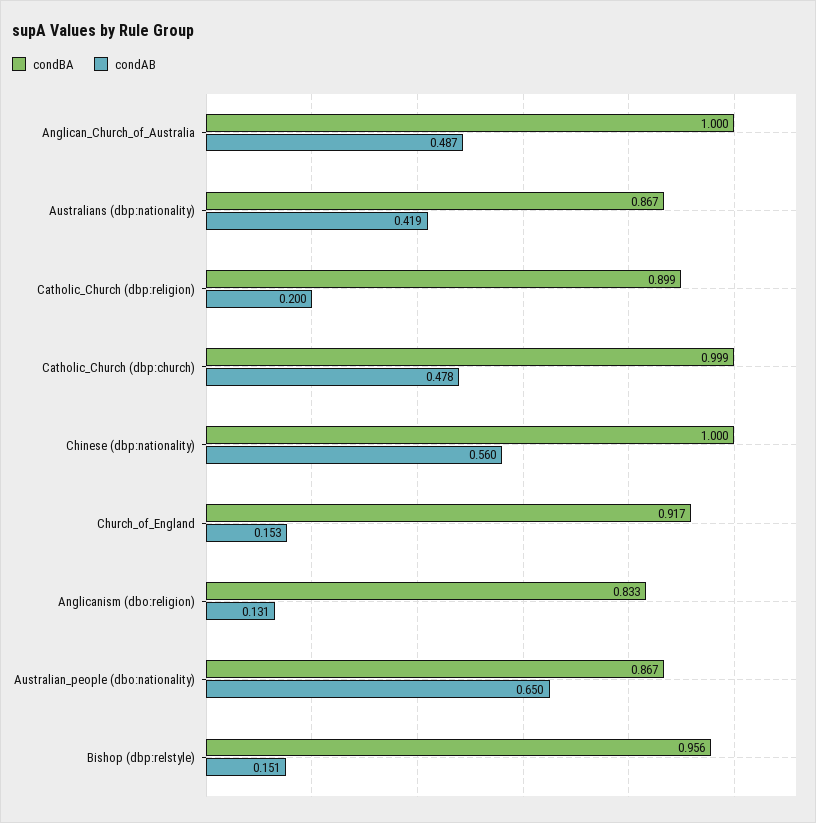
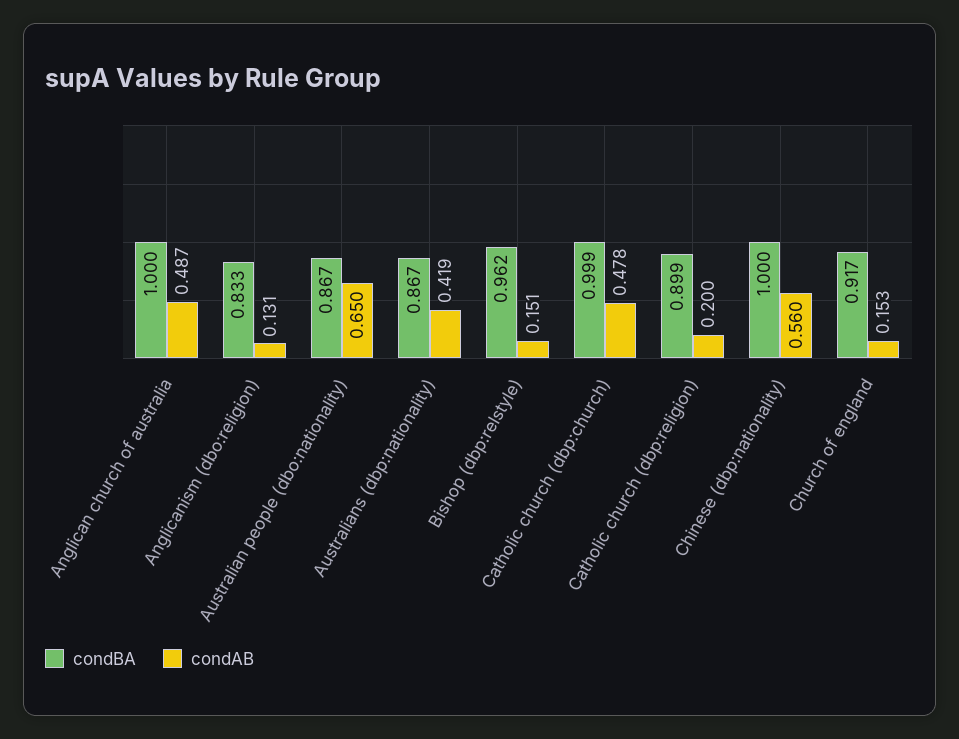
  {
    "condBA": {
      "Anglican_Church_of_Australia": 1,
      "Australians (dbp:nationality)": 0.867,
      "Catholic_Church (dbp:religion)": 0.899,
      "Catholic_Church (dbp:church)": 0.999,
      "Chinese (dbp:nationality)": 1,
      "Church_of_England": 0.917,
      "Anglicanism (dbo:religion)": 0.833,
      "Australian_people (dbo:nationality)": 0.867,
-     "Bishop (dbp:relstyle)": 0.956
+     "Bishop (dbp:relstyle)": 0.962
    },
    "condAB": {
      "Anglican_Church_of_Australia": 0.487,
      "Australians (dbp:nationality)": 0.419,
      "Catholic_Church (dbp:religion)": 0.2,
      "Catholic_Church (dbp:church)": 0.478,
      "Chinese (dbp:nationality)": 0.56,
      "Church_of_England": 0.153,
      "Anglicanism (dbo:religion)": 0.131,
      "Australian_people (dbo:nationality)": 0.65,
      "Bishop (dbp:relstyle)": 0.151
    }
  }

